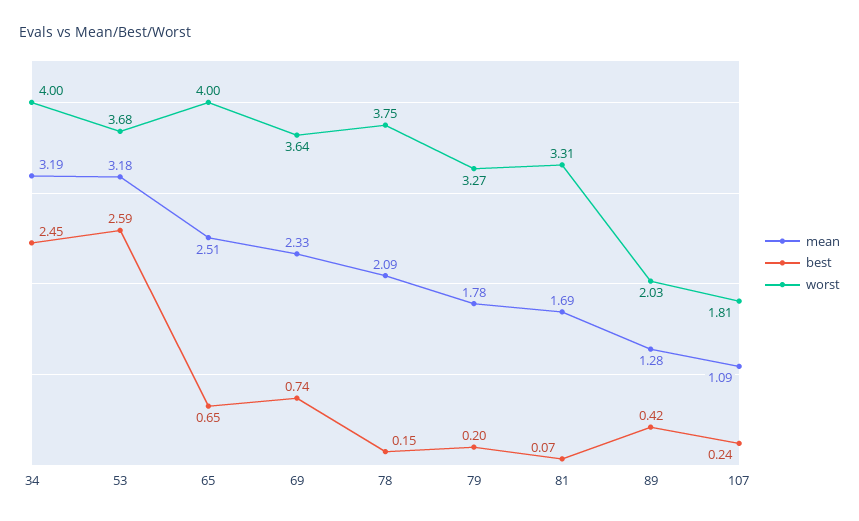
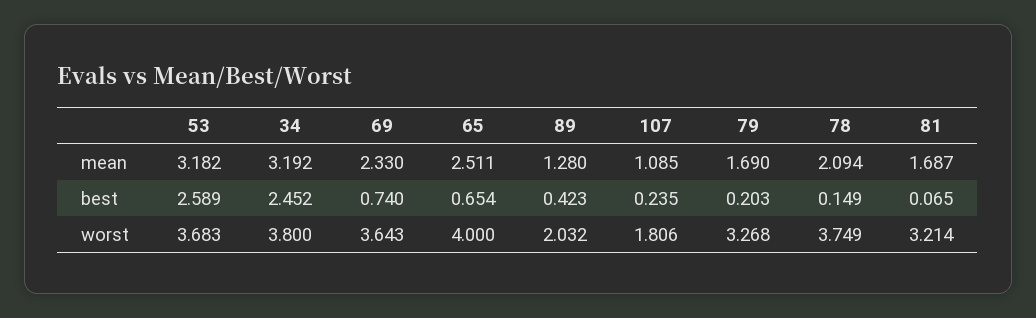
  {
    "mean": {
      "34": 3.192,
      "53": 3.182,
      "65": 2.511,
      "69": 2.33,
      "78": 2.094,
-     "79": 1.78,
+     "79": 1.69,
      "81": 1.687,
      "89": 1.28,
      "107": 1.085
    },
    "best": {
      "34": 2.452,
      "53": 2.589,
      "65": 0.654,
      "69": 0.74,
      "78": 0.149,
      "79": 0.203,
      "81": 0.065,
      "89": 0.423,
      "107": 0.235
    },
    "worst": {
-     "34": 4,
+     "34": 3.8,
      "53": 3.683,
      "65": 4,
      "69": 3.643,
      "78": 3.749,
      "79": 3.268,
-     "81": 3.31,
+     "81": 3.214,
      "89": 2.032,
      "107": 1.806
    }
  }

